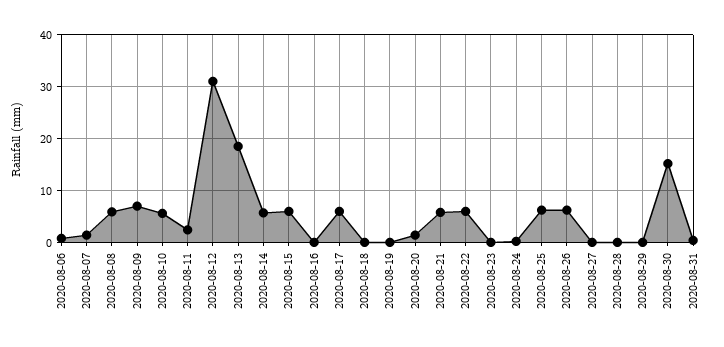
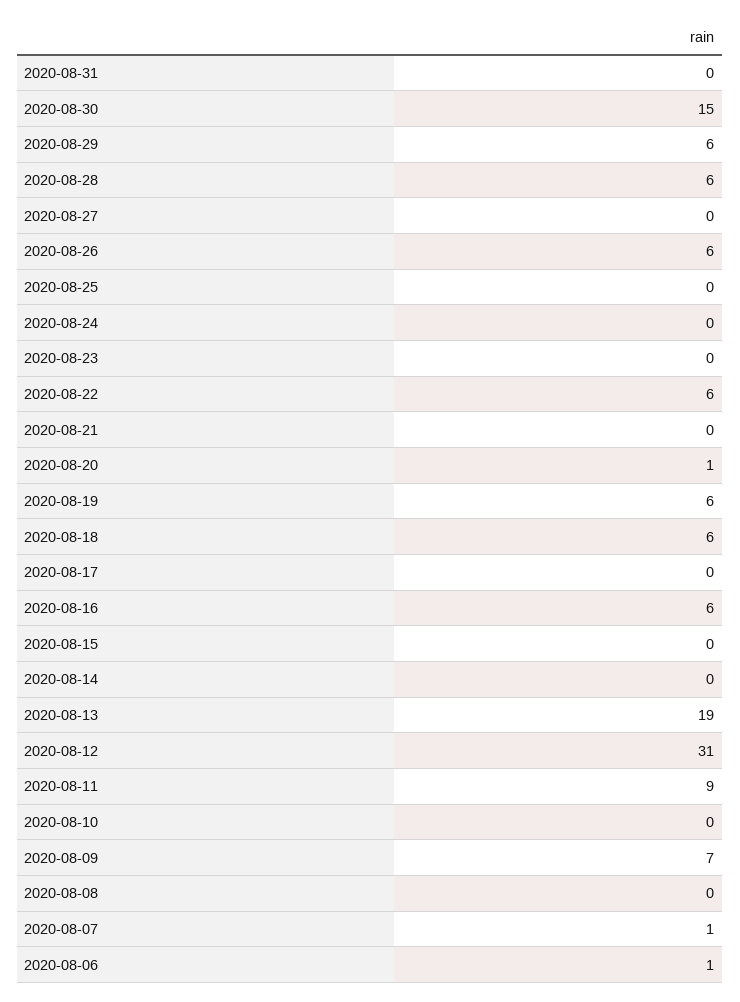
  {
    "2020-08-06": 1,
    "2020-08-07": 1,
-   "2020-08-08": 6,
+   "2020-08-08": 0,
    "2020-08-09": 7,
-   "2020-08-10": 6,
+   "2020-08-10": 0,
-   "2020-08-11": 2,
+   "2020-08-11": 9,
    "2020-08-12": 31,
    "2020-08-13": 19,
-   "2020-08-14": 6,
+   "2020-08-14": 0,
-   "2020-08-15": 6,
+   "2020-08-15": 0,
-   "2020-08-16": 0,
+   "2020-08-16": 6,
-   "2020-08-17": 6,
+   "2020-08-17": 0,
-   "2020-08-18": 0,
+   "2020-08-18": 6,
-   "2020-08-19": 0,
+   "2020-08-19": 6,
    "2020-08-20": 1,
-   "2020-08-21": 6,
+   "2020-08-21": 0,
    "2020-08-22": 6,
    "2020-08-23": 0,
    "2020-08-24": 0,
-   "2020-08-25": 6,
+   "2020-08-25": 0,
    "2020-08-26": 6,
    "2020-08-27": 0,
-   "2020-08-28": 0,
+   "2020-08-28": 6,
-   "2020-08-29": 0,
+   "2020-08-29": 6,
    "2020-08-30": 15,
    "2020-08-31": 0
  }

